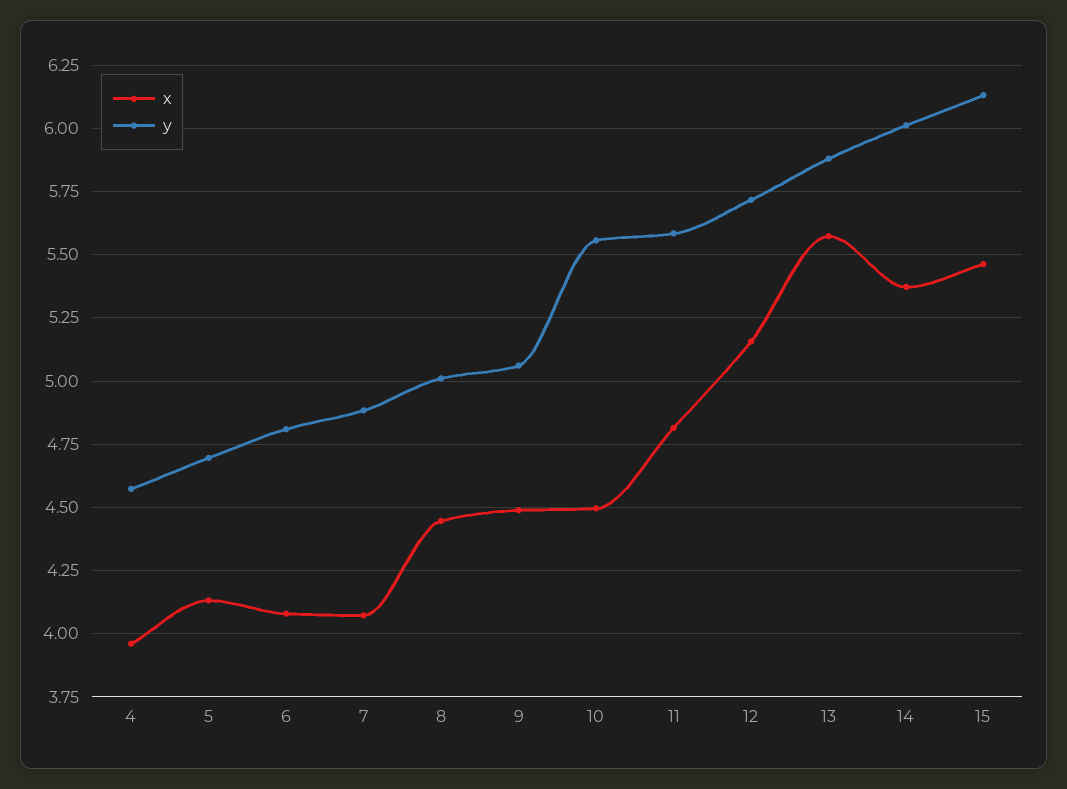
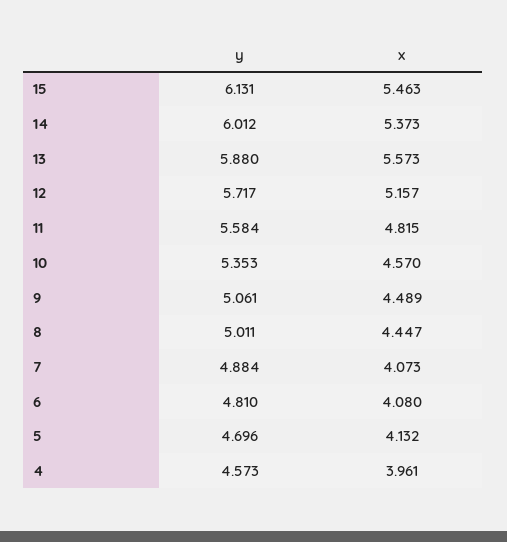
  {
    "x": {
      "4": 3.961,
      "5": 4.132,
      "6": 4.08,
      "7": 4.073,
      "8": 4.447,
      "9": 4.489,
-     "10": 4.5,
+     "10": 4.57,
      "11": 4.815,
      "12": 5.157,
      "13": 5.573,
      "14": 5.373,
      "15": 5.463
    },
    "y": {
      "4": 4.573,
      "5": 4.696,
      "6": 4.81,
      "7": 4.884,
      "8": 5.011,
      "9": 5.061,
-     "10": 5.55,
+     "10": 5.353,
      "11": 5.584,
      "12": 5.717,
      "13": 5.88,
      "14": 6.012,
      "15": 6.131
    }
  }

